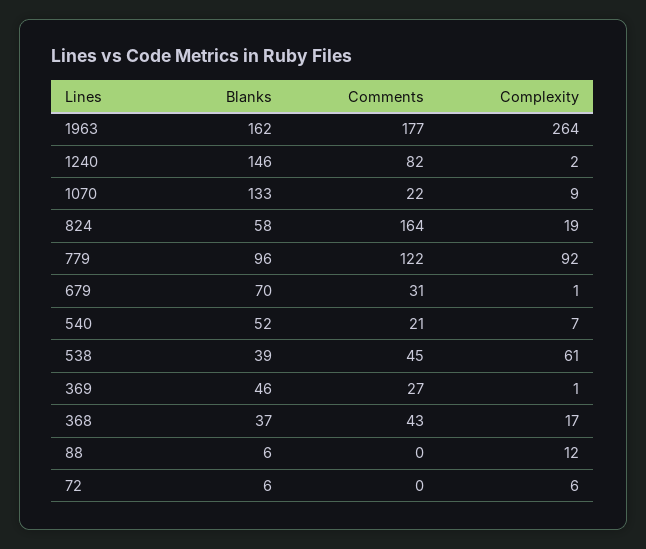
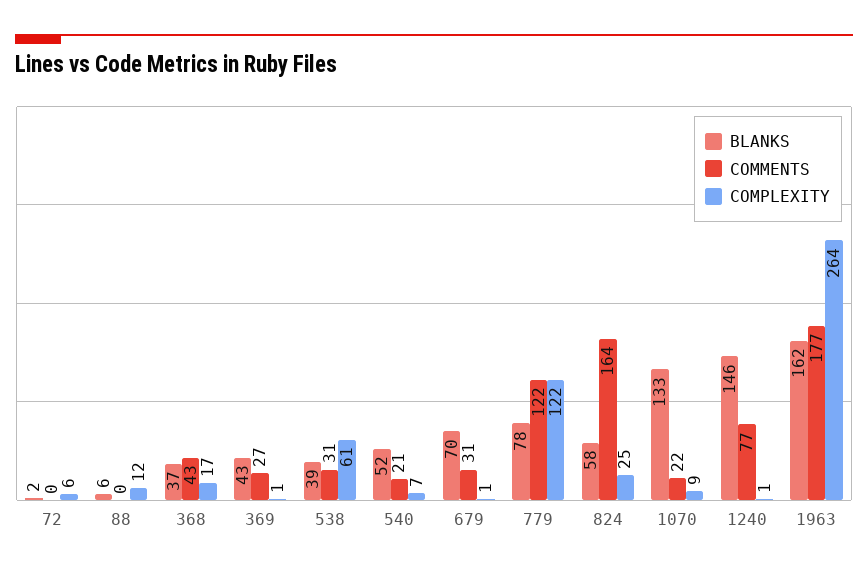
  {
    "Blanks": {
      "1963": 162,
      "1240": 146,
      "1070": 133,
      "824": 58,
-     "779": 96,
+     "779": 78,
      "679": 70,
      "540": 52,
      "538": 39,
-     "369": 46,
+     "369": 43,
      "368": 37,
      "88": 6,
-     "72": 6
+     "72": 2
    },
    "Comments": {
      "1963": 177,
-     "1240": 82,
+     "1240": 77,
      "1070": 22,
      "824": 164,
      "779": 122,
      "679": 31,
      "540": 21,
-     "538": 45,
+     "538": 31,
      "369": 27,
      "368": 43,
      "88": 0,
      "72": 0
    },
    "Complexity": {
      "1963": 264,
-     "1240": 2,
+     "1240": 1,
      "1070": 9,
-     "824": 19,
+     "824": 25,
-     "779": 92,
+     "779": 122,
      "679": 1,
      "540": 7,
      "538": 61,
      "369": 1,
      "368": 17,
      "88": 12,
      "72": 6
    }
  }

